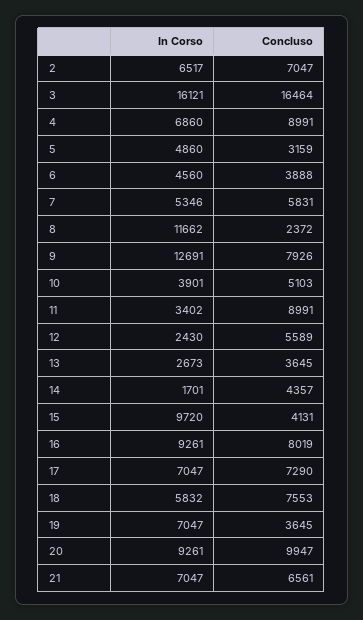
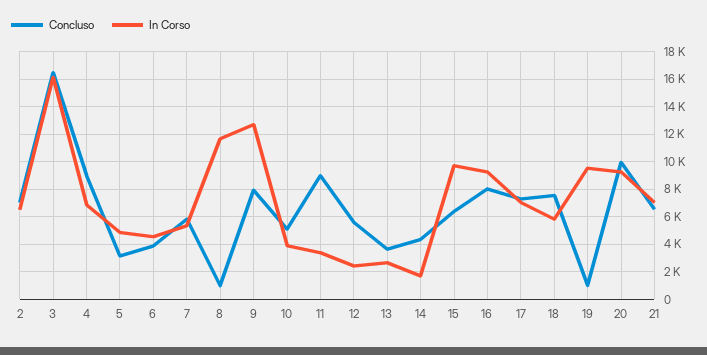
  {
    "In Corso": {
      "2": 6517,
      "3": 16121,
      "4": 6860,
      "5": 4860,
      "6": 4560,
      "7": 5346,
      "8": 11662,
      "9": 12691,
      "10": 3901,
      "11": 3402,
      "12": 2430,
      "13": 2673,
      "14": 1701,
      "15": 9720,
      "16": 9261,
      "17": 7047,
      "18": 5832,
-     "19": 7047,
+     "19": 9500,
      "20": 9261,
      "21": 7047
    },
    "Concluso": {
      "2": 7047,
      "3": 16464,
      "4": 8991,
      "5": 3159,
      "6": 3888,
      "7": 5831,
-     "8": 2372,
+     "8": 1000,
      "9": 7926,
      "10": 5103,
      "11": 8991,
      "12": 5589,
      "13": 3645,
      "14": 4357,
-     "15": 4131,
+     "15": 6500,
      "16": 8019,
      "17": 7290,
      "18": 7553,
-     "19": 3645,
+     "19": 1000,
      "20": 9947,
      "21": 6561
    }
  }

